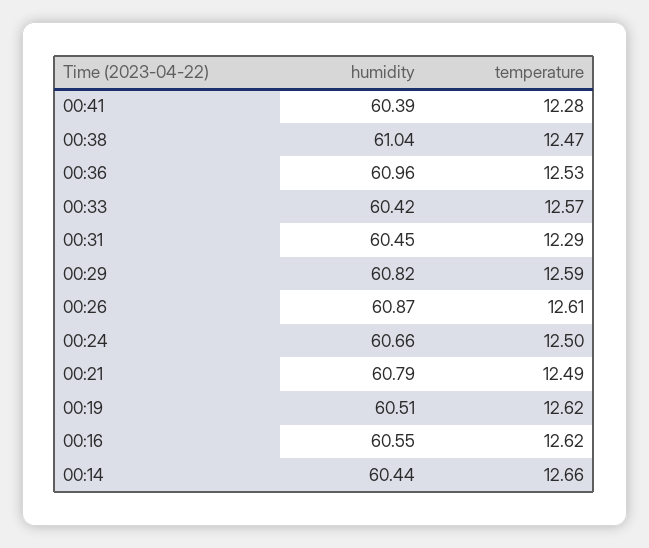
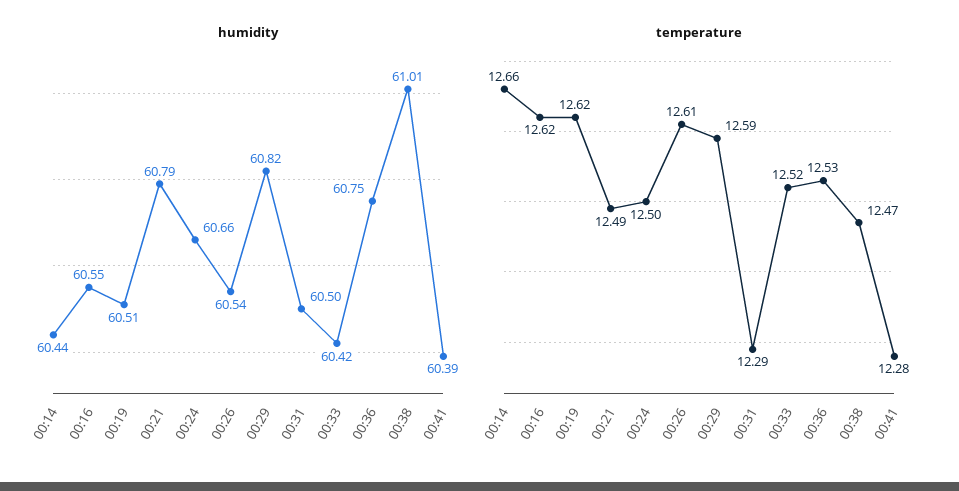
  {
    "humidity": {
      "00:41": 60.39,
-     "00:38": 61.04,
+     "00:38": 61.01,
-     "00:36": 60.96,
+     "00:36": 60.75,
      "00:33": 60.42,
-     "00:31": 60.45,
+     "00:31": 60.5,
      "00:29": 60.82,
-     "00:26": 60.87,
+     "00:26": 60.54,
      "00:24": 60.66,
      "00:21": 60.79,
      "00:19": 60.51,
      "00:16": 60.55,
      "00:14": 60.44
    },
    "temperature": {
      "00:41": 12.28,
      "00:38": 12.47,
      "00:36": 12.53,
-     "00:33": 12.57,
+     "00:33": 12.52,
      "00:31": 12.29,
      "00:29": 12.59,
      "00:26": 12.61,
      "00:24": 12.5,
      "00:21": 12.49,
      "00:19": 12.62,
      "00:16": 12.62,
      "00:14": 12.66
    }
  }

